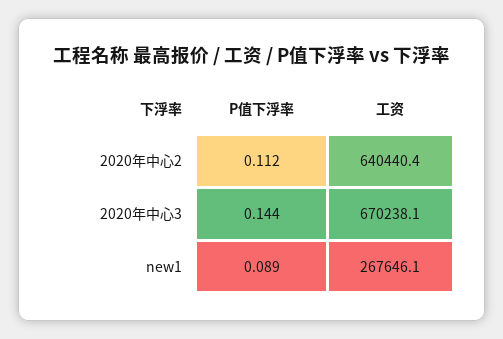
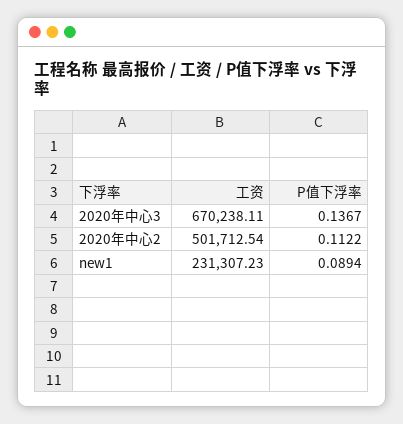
  {
    "P值下浮率": {
      "2020年中心2": 0.1122,
-     "2020年中心3": 0.144,
+     "2020年中心3": 0.1367,
      "new1": 0.0894
    },
    "工资": {
-     "2020年中心2": 640440.4,
+     "2020年中心2": 501712.54,
      "2020年中心3": 670238.11,
-     "new1": 267646.1
+     "new1": 231307.23
    }
  }

